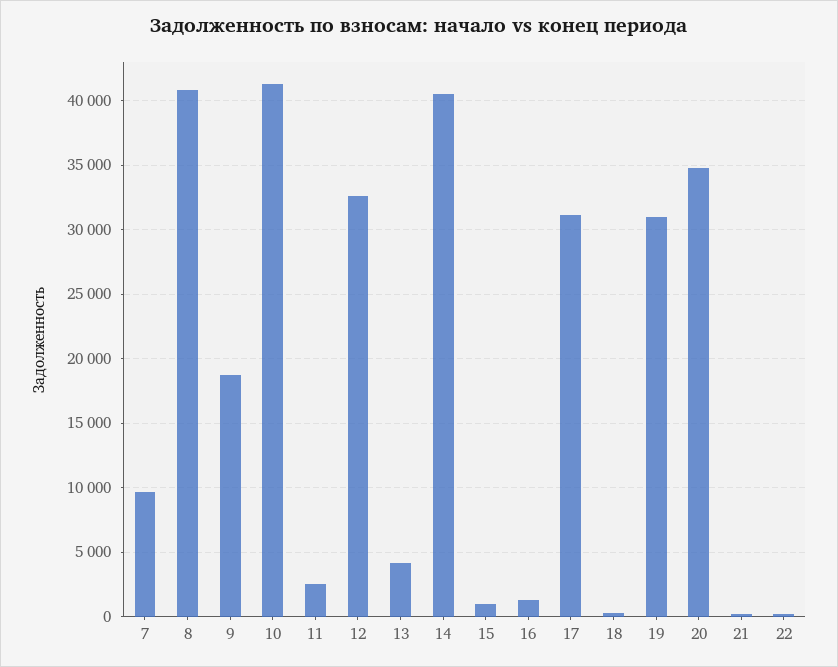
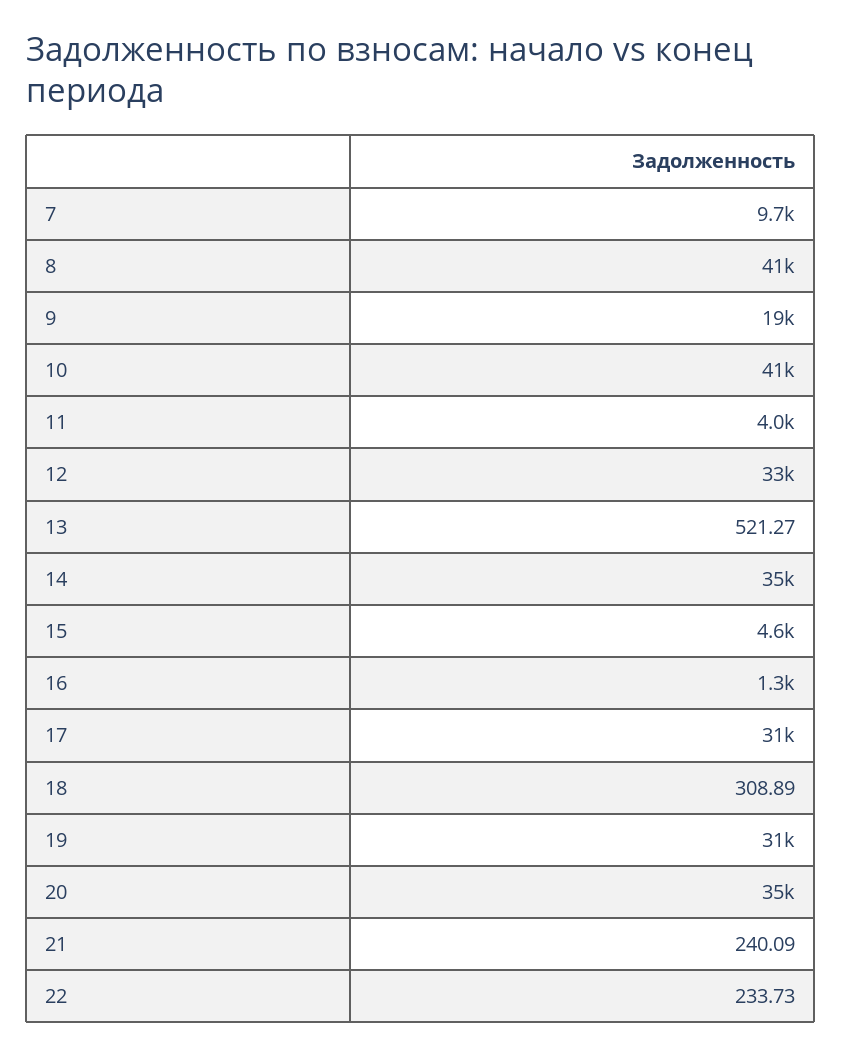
  {
    "7": 9700,
    "8": 41000,
    "9": 19000,
    "10": 41000,
-   "11": 2500,
+   "11": 4000,
    "12": 33000,
-   "13": 4000,
+   "13": 521.27,
-   "14": 40500,
+   "14": 35000,
-   "15": 1000,
+   "15": 4600,
    "16": 1300,
    "17": 31000,
    "18": 308.89,
    "19": 31000,
    "20": 35000,
    "21": 240.09,
    "22": 233.73
  }

